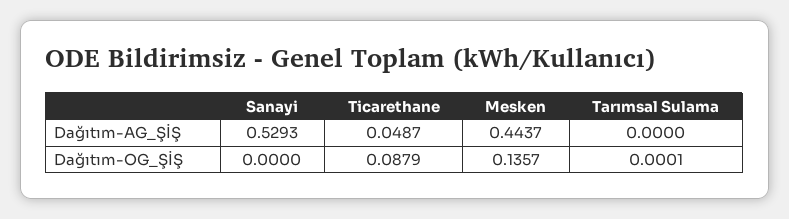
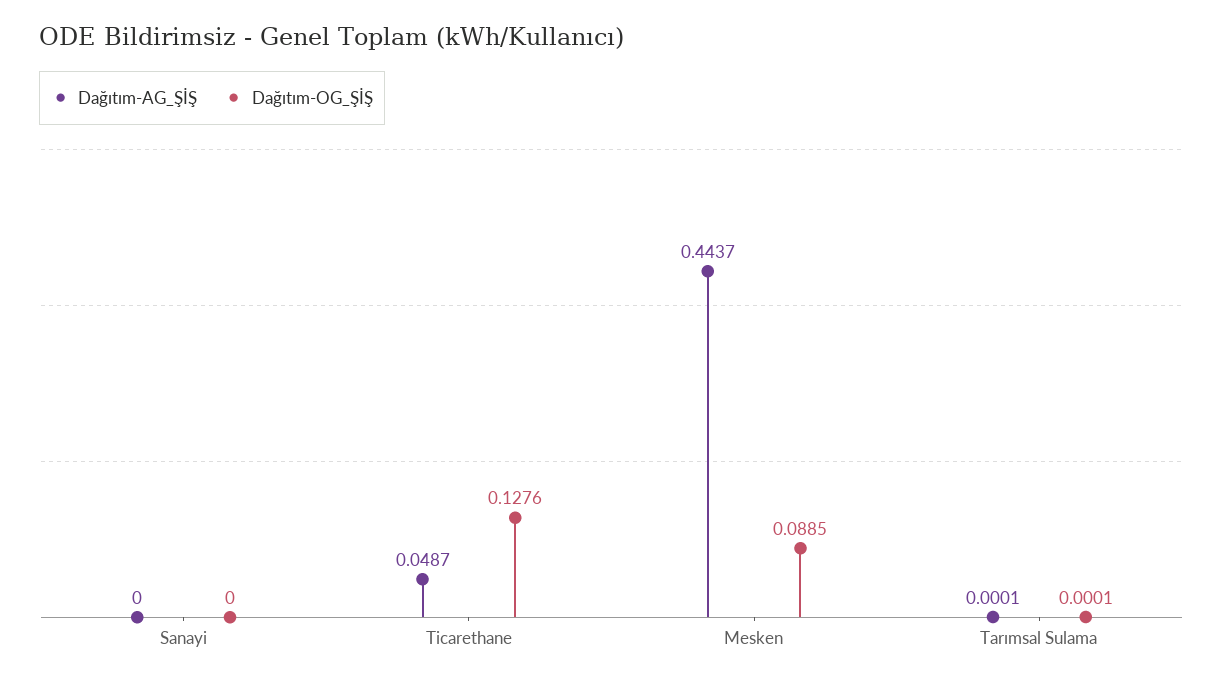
  {
    "Dağıtım-AG_ŞİŞ": {
-     "Sanayi": 0.5293,
+     "Sanayi": 0,
      "Ticarethane": 0.0487,
      "Mesken": 0.4437,
-     "Tarımsal Sulama": 0
+     "Tarımsal Sulama": 0.0001
    },
    "Dağıtım-OG_ŞİŞ": {
      "Sanayi": 0,
-     "Ticarethane": 0.0879,
+     "Ticarethane": 0.1276,
-     "Mesken": 0.1357,
+     "Mesken": 0.0885,
      "Tarımsal Sulama": 0.0001
    }
  }

